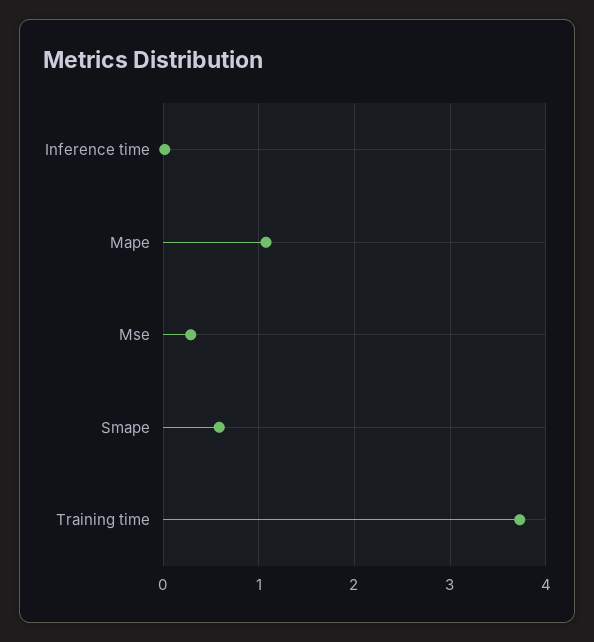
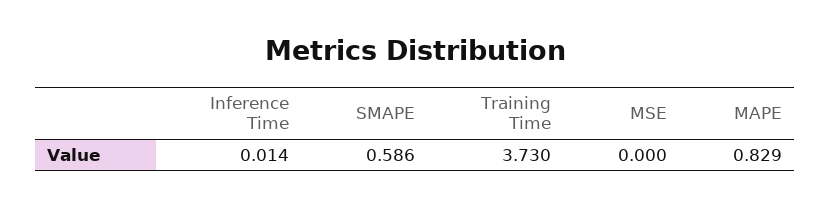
  {
    "Inference time": 0.014,
-   "Mape": 1.1,
+   "Mape": 0.829,
-   "Mse": 0.3,
+   "Mse": 0,
    "Smape": 0.586,
    "Training time": 3.73
  }

